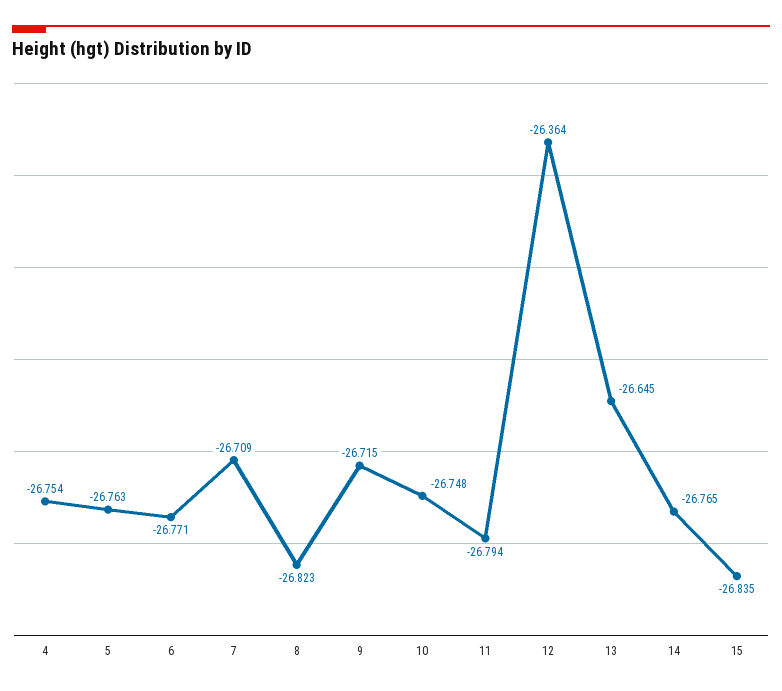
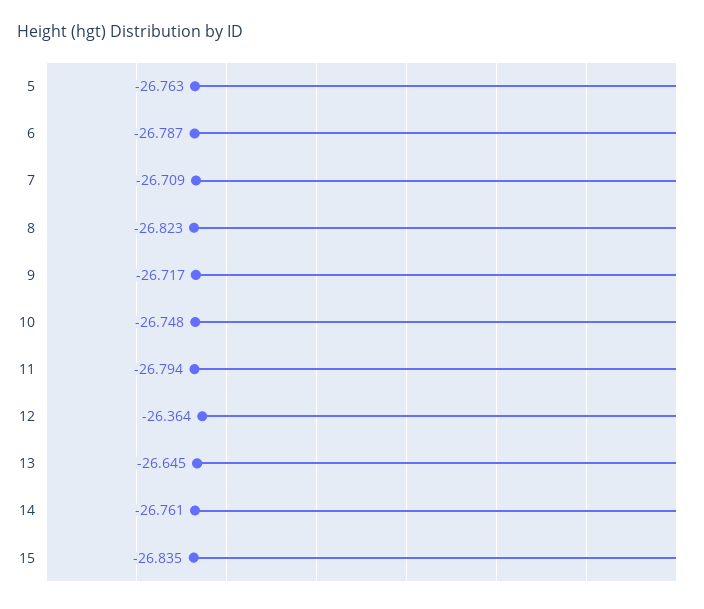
  {
-   "4": -26.754,
    "5": -26.763,
-   "6": -26.771,
+   "6": -26.787,
    "7": -26.709,
    "8": -26.823,
-   "9": -26.715,
+   "9": -26.717,
    "10": -26.748,
    "11": -26.794,
    "12": -26.364,
    "13": -26.645,
-   "14": -26.765,
+   "14": -26.761,
    "15": -26.835
  }

